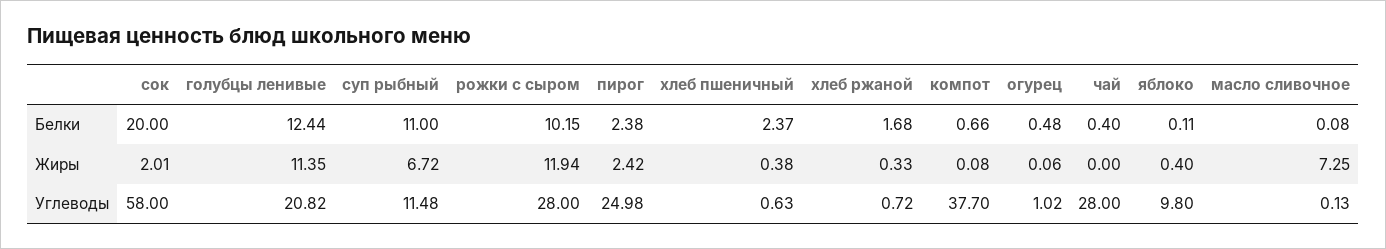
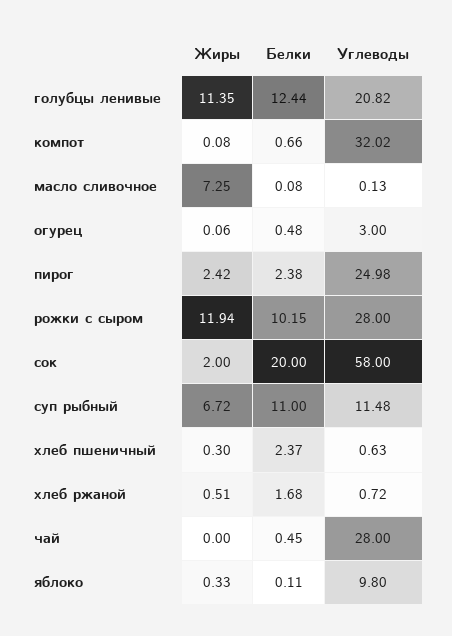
  {
    "сок": {
      "Белки": 20,
-     "Жиры": 2.01,
+     "Жиры": 2,
      "Углеводы": 58
    },
    "голубцы ленивые": {
      "Белки": 12.44,
      "Жиры": 11.35,
      "Углеводы": 20.82
    },
    "суп рыбный": {
      "Белки": 11,
      "Жиры": 6.72,
      "Углеводы": 11.48
    },
    "рожки с сыром": {
      "Белки": 10.15,
      "Жиры": 11.94,
      "Углеводы": 28
    },
    "пирог": {
      "Белки": 2.38,
      "Жиры": 2.42,
      "Углеводы": 24.98
    },
    "хлеб пшеничный": {
      "Белки": 2.37,
-     "Жиры": 0.38,
+     "Жиры": 0.3,
      "Углеводы": 0.63
    },
    "хлеб ржаной": {
      "Белки": 1.68,
-     "Жиры": 0.33,
+     "Жиры": 0.51,
      "Углеводы": 0.72
    },
    "компот": {
      "Белки": 0.66,
      "Жиры": 0.08,
-     "Углеводы": 37.7
+     "Углеводы": 32.02
    },
    "огурец": {
      "Белки": 0.48,
      "Жиры": 0.06,
-     "Углеводы": 1.02
+     "Углеводы": 3
    },
    "чай": {
-     "Белки": 0.4,
+     "Белки": 0.45,
      "Жиры": 0,
      "Углеводы": 28
    },
    "яблоко": {
      "Белки": 0.11,
-     "Жиры": 0.4,
+     "Жиры": 0.33,
      "Углеводы": 9.8
    },
    "масло сливочное": {
      "Белки": 0.08,
      "Жиры": 7.25,
      "Углеводы": 0.13
    }
  }

